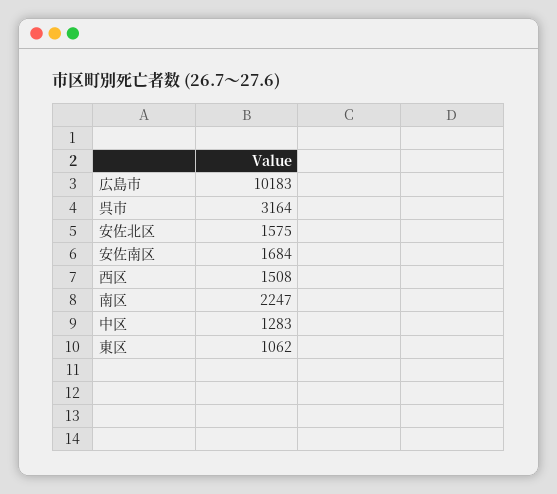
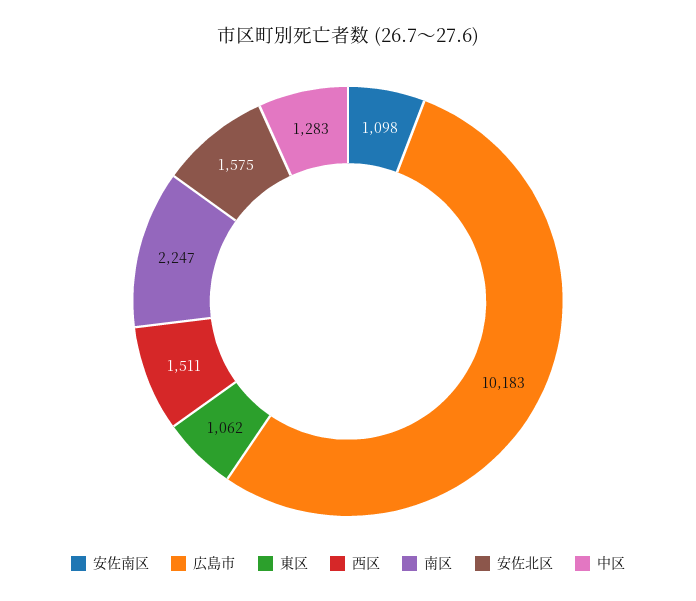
  {
    "広島市": 10183,
-   "呉市": 3164,
    "安佐北区": 1575,
-   "安佐南区": 1684,
+   "安佐南区": 1098,
-   "西区": 1508,
+   "西区": 1511,
    "南区": 2247,
    "中区": 1283,
    "東区": 1062
  }

